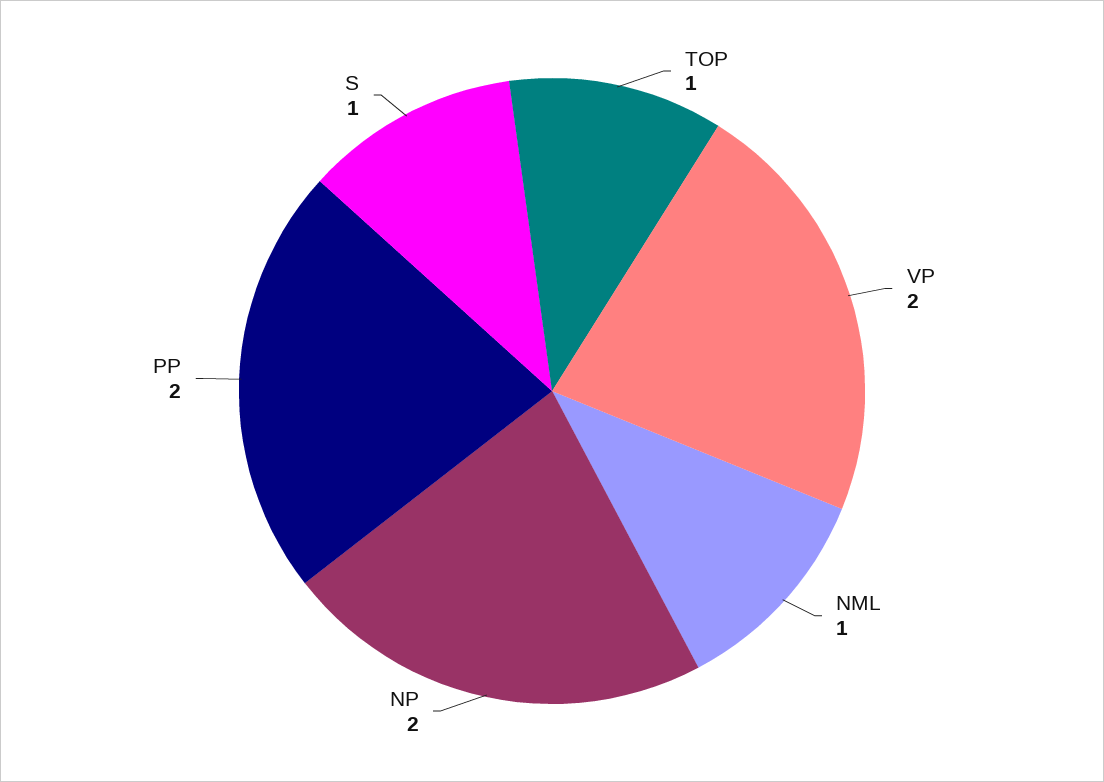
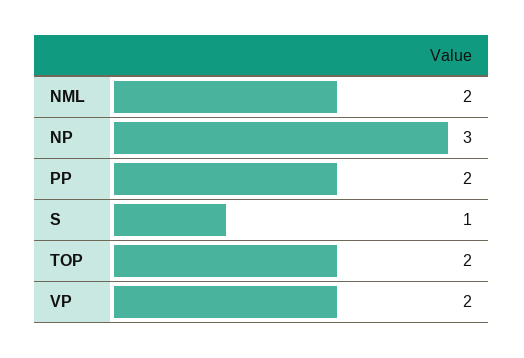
  {
-   "TOP": 1,
+   "TOP": 2,
    "VP": 2,
-   "NML": 1,
+   "NML": 2,
-   "NP": 2,
+   "NP": 3,
    "PP": 2,
    "S": 1
  }

